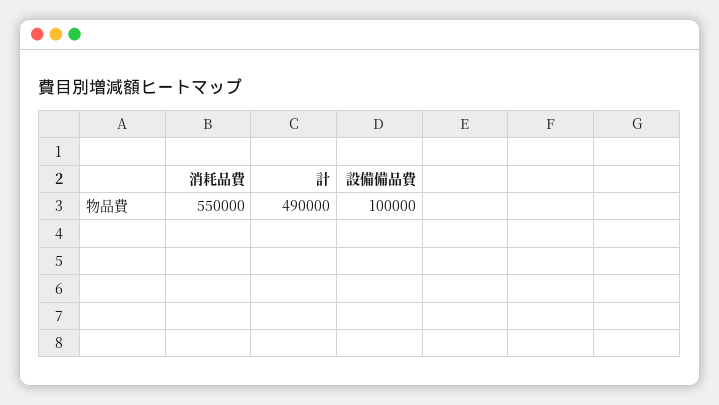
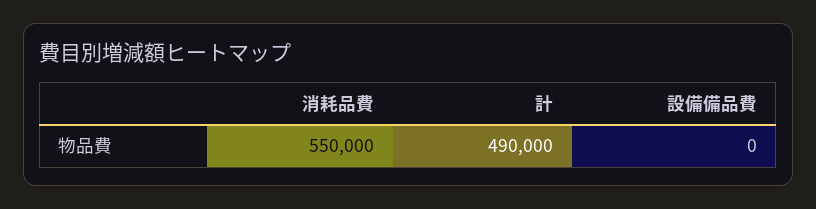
  {
    "消耗品費": 550000,
    "計": 490000,
-   "設備備品費": 100000
+   "設備備品費": 0
  }

